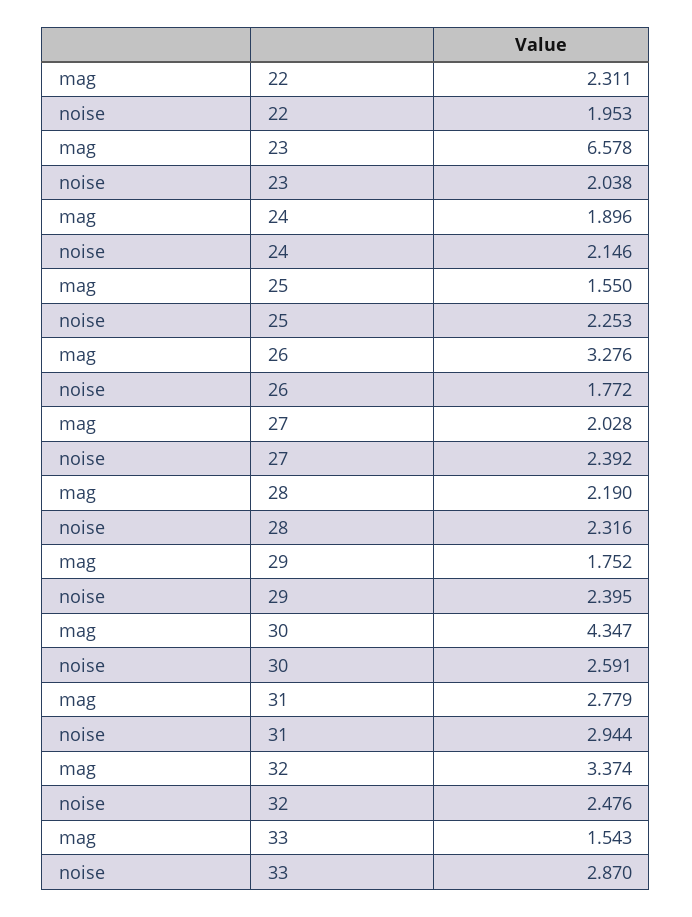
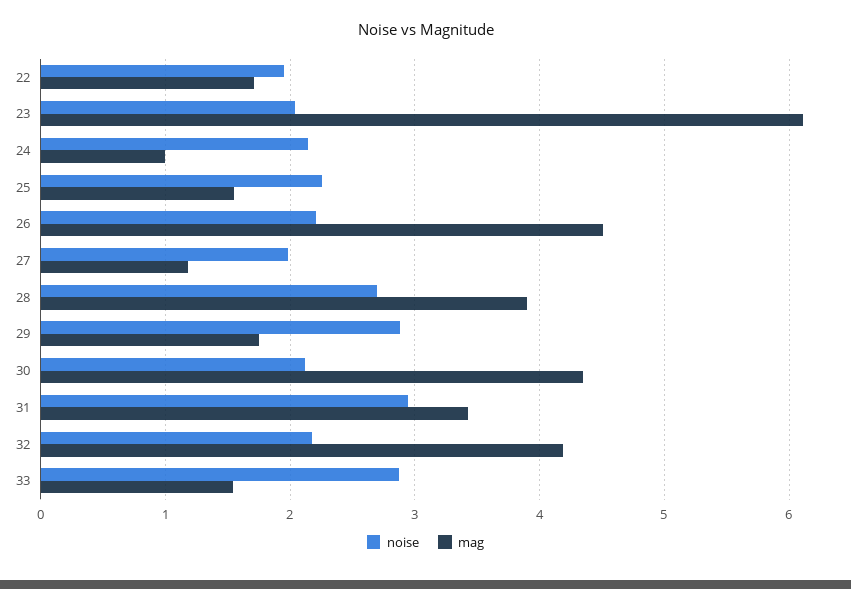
  {
    "mag": {
-     "22": 2.311,
+     "22": 1.7,
-     "23": 6.578,
+     "23": 6.1,
-     "24": 1.896,
+     "24": 1,
      "25": 1.55,
-     "26": 3.276,
+     "26": 4.5,
-     "27": 2.028,
+     "27": 1.2,
-     "28": 2.19,
+     "28": 3.9,
      "29": 1.752,
      "30": 4.347,
-     "31": 2.779,
+     "31": 3.4,
-     "32": 3.374,
+     "32": 4.2,
      "33": 1.543
    },
    "noise": {
      "22": 1.953,
      "23": 2.038,
      "24": 2.146,
      "25": 2.253,
-     "26": 1.772,
+     "26": 2.2,
-     "27": 2.392,
+     "27": 2,
-     "28": 2.316,
+     "28": 2.7,
-     "29": 2.395,
+     "29": 2.9,
-     "30": 2.591,
+     "30": 2.1,
      "31": 2.944,
-     "32": 2.476,
+     "32": 2.2,
      "33": 2.87
    }
  }

